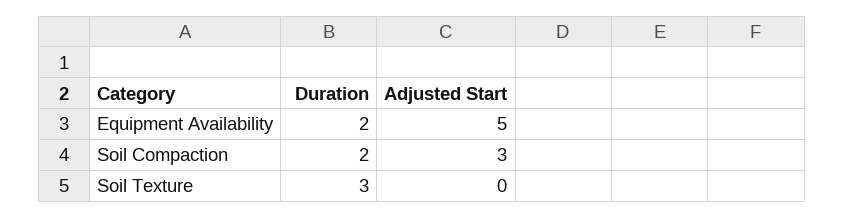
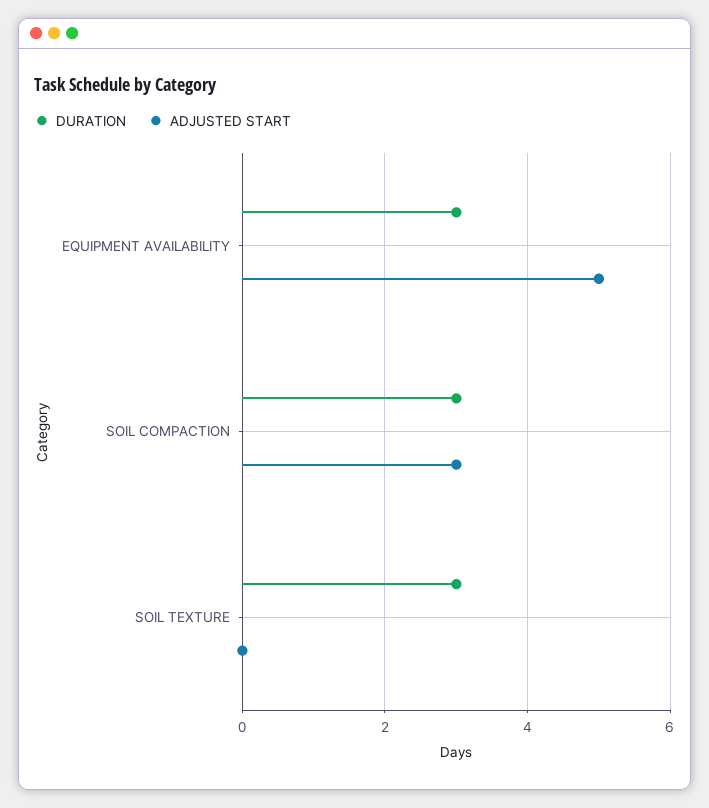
  {
    "Duration": {
-     "Equipment Availability": 2,
+     "Equipment Availability": 3,
-     "Soil Compaction": 2,
+     "Soil Compaction": 3,
      "Soil Texture": 3
    },
    "Adjusted Start": {
      "Equipment Availability": 5,
      "Soil Compaction": 3,
      "Soil Texture": 0
    }
  }

